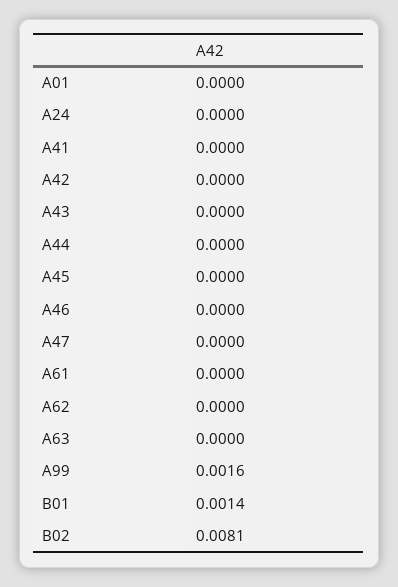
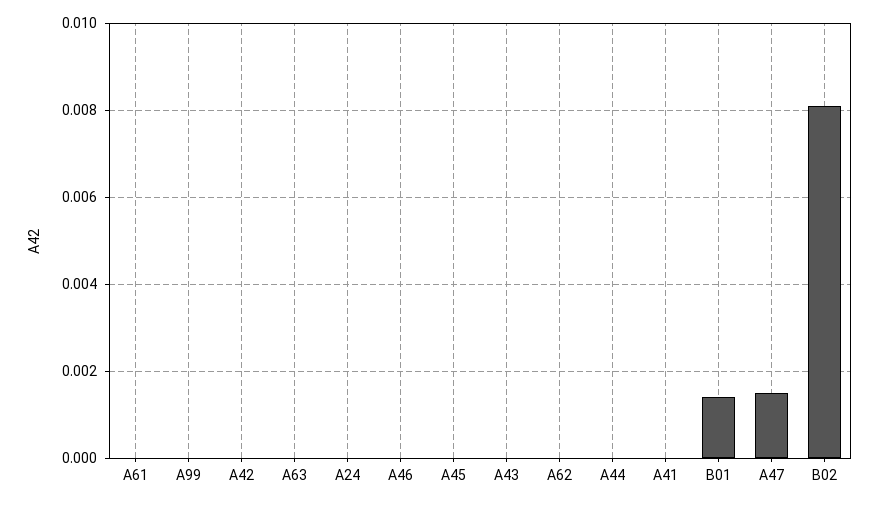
  {
-   "A01": 0,
    "A24": 0,
    "A41": 0,
    "A42": 0,
    "A43": 0,
    "A44": 0,
    "A45": 0,
    "A46": 0,
-   "A47": 0,
+   "A47": 0.0015,
    "A61": 0,
    "A62": 0,
    "A63": 0,
-   "A99": 0.0016,
+   "A99": 0,
    "B01": 0.0014,
    "B02": 0.0081
  }

